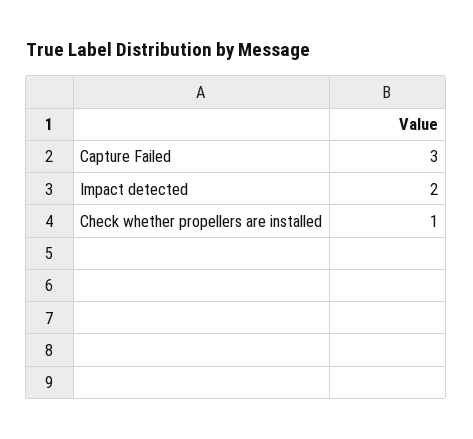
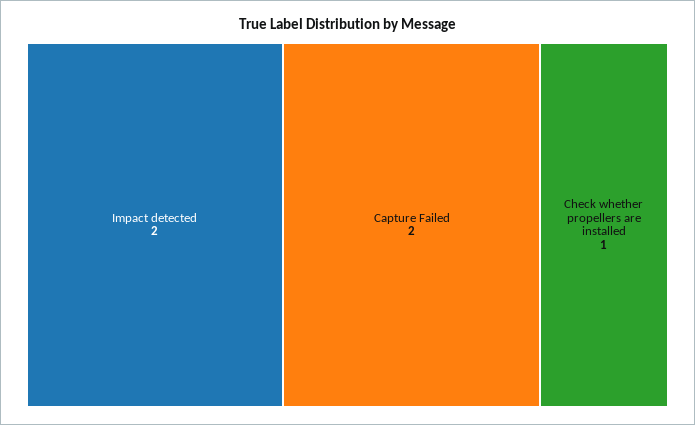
  {
-   "Capture Failed": 3,
+   "Capture Failed": 2,
    "Impact detected": 2,
    "Check whether propellers are installed": 1
  }

